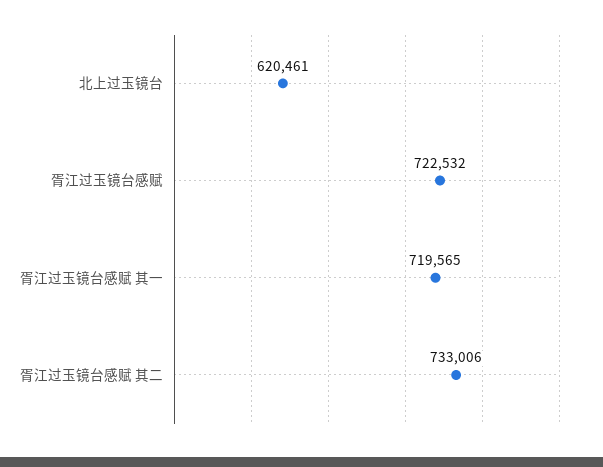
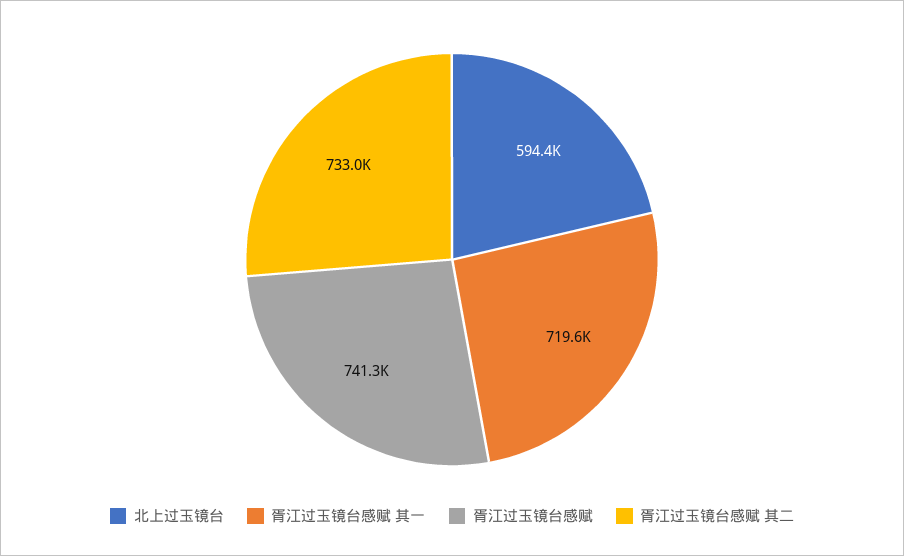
  {
-   "北上过玉镜台": 620461,
+   "北上过玉镜台": 594400,
-   "胥江过玉镜台感赋": 722532,
+   "胥江过玉镜台感赋": 741300,
    "胥江过玉镜台感赋 其一": 719565,
    "胥江过玉镜台感赋 其二": 733006
  }

